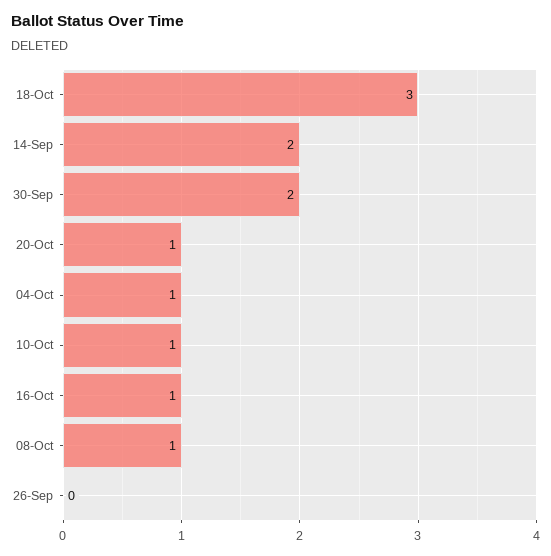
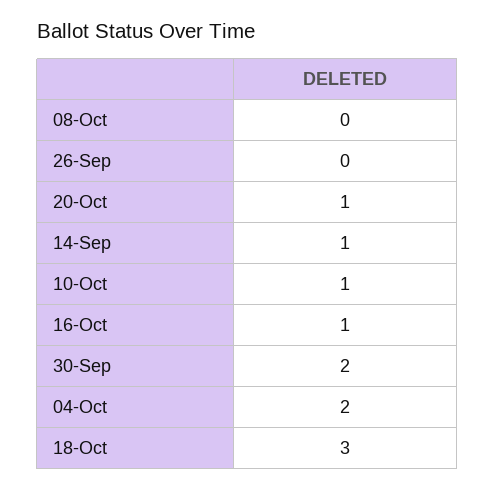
  {
    "18-Oct": 3,
-   "14-Sep": 2,
+   "14-Sep": 1,
    "30-Sep": 2,
    "20-Oct": 1,
-   "04-Oct": 1,
+   "04-Oct": 2,
    "10-Oct": 1,
    "16-Oct": 1,
-   "08-Oct": 1,
+   "08-Oct": 0,
    "26-Sep": 0
  }

